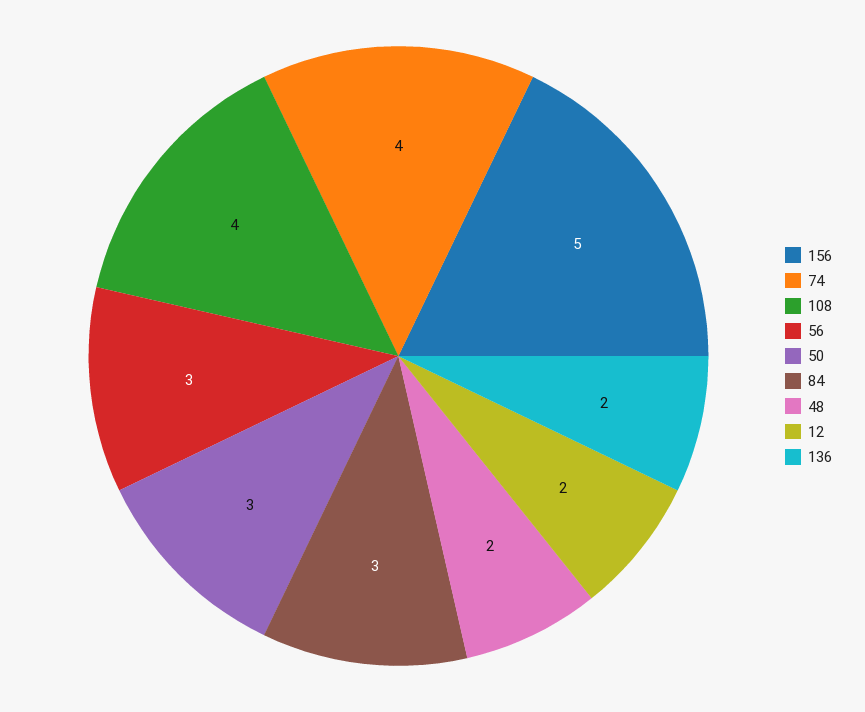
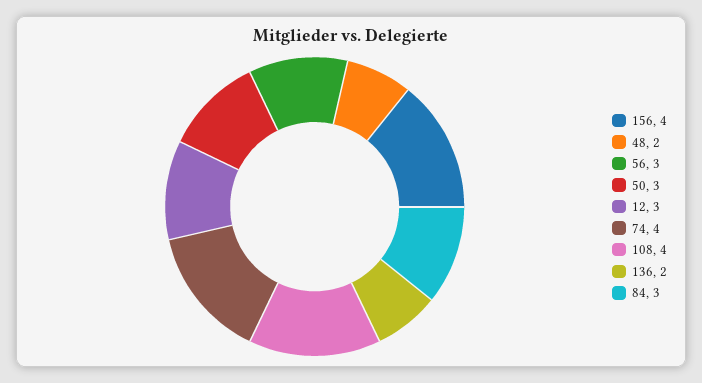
  {
-   "156": 5,
+   "156": 4,
    "74": 4,
    "108": 4,
    "56": 3,
    "50": 3,
    "84": 3,
    "48": 2,
-   "12": 2,
+   "12": 3,
    "136": 2
  }

